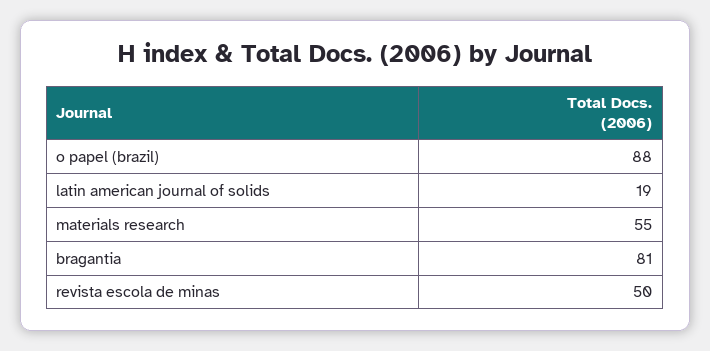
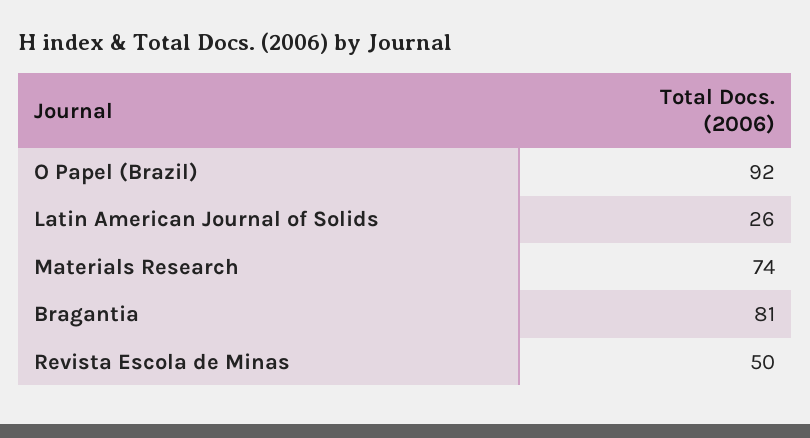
  {
-   "o papel (brazil)": 88,
+   "o papel (brazil)": 92,
-   "latin american journal of solids": 19,
+   "latin american journal of solids": 26,
-   "materials research": 55,
+   "materials research": 74,
    "bragantia": 81,
    "revista escola de minas": 50
  }

